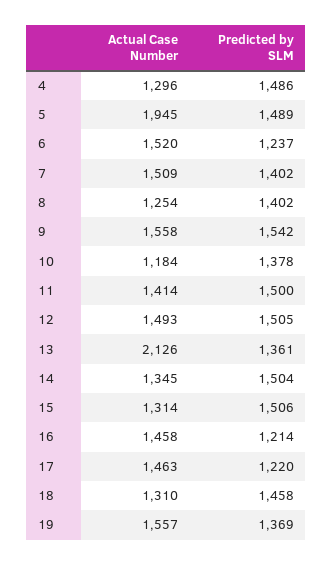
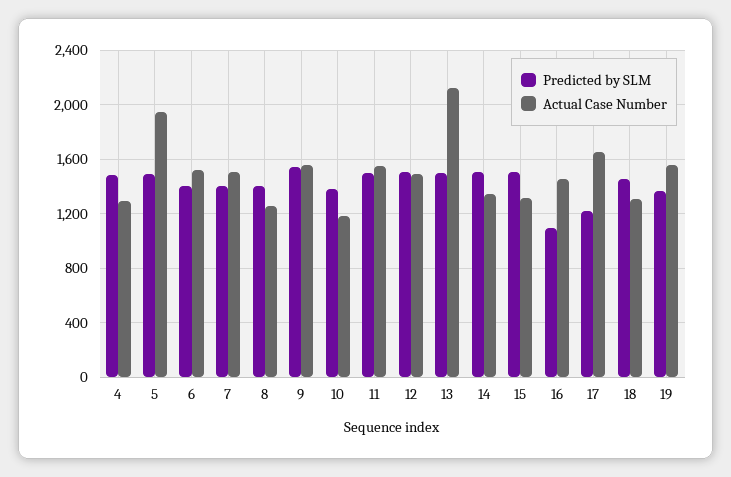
  {
    "Actual Case Number": {
      "4": 1296,
      "5": 1945,
      "6": 1520,
      "7": 1509,
      "8": 1254,
      "9": 1558,
      "10": 1184,
-     "11": 1414,
+     "11": 1550,
      "12": 1493,
      "13": 2126,
      "14": 1345,
      "15": 1314,
      "16": 1458,
-     "17": 1463,
+     "17": 1650,
      "18": 1310,
      "19": 1557
    },
    "Predicted by SLM": {
      "4": 1486,
      "5": 1489,
-     "6": 1237,
+     "6": 1400,
      "7": 1402,
      "8": 1402,
      "9": 1542,
      "10": 1378,
      "11": 1500,
      "12": 1505,
-     "13": 1361,
+     "13": 1500,
      "14": 1504,
      "15": 1506,
-     "16": 1214,
+     "16": 1100,
      "17": 1220,
      "18": 1458,
      "19": 1369
    }
  }

